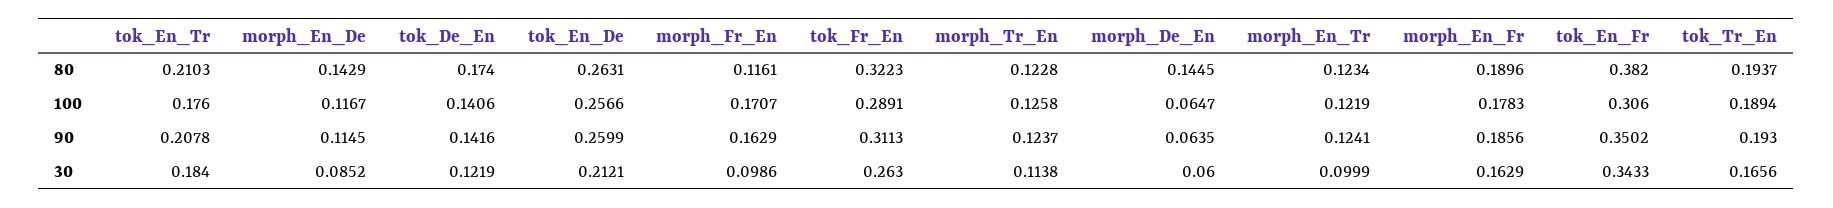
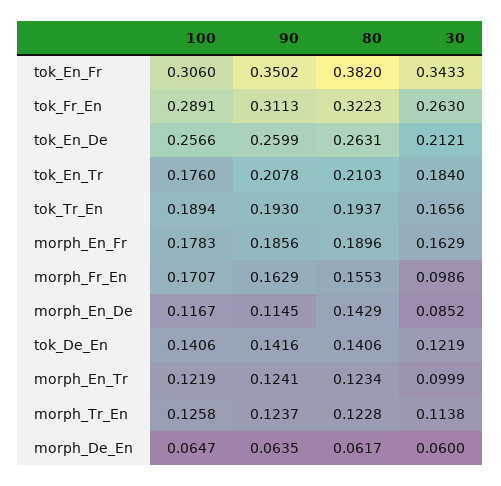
  {
    "tok_En_Tr": {
      "80": 0.2103,
      "100": 0.176,
      "90": 0.2078,
      "30": 0.184
    },
    "morph_En_De": {
      "80": 0.1429,
      "100": 0.1167,
      "90": 0.1145,
      "30": 0.0852
    },
    "tok_De_En": {
-     "80": 0.174,
+     "80": 0.1406,
      "100": 0.1406,
      "90": 0.1416,
      "30": 0.1219
    },
    "tok_En_De": {
      "80": 0.2631,
      "100": 0.2566,
      "90": 0.2599,
      "30": 0.2121
    },
    "morph_Fr_En": {
-     "80": 0.1161,
+     "80": 0.1553,
      "100": 0.1707,
      "90": 0.1629,
      "30": 0.0986
    },
    "tok_Fr_En": {
      "80": 0.3223,
      "100": 0.2891,
      "90": 0.3113,
      "30": 0.263
    },
    "morph_Tr_En": {
      "80": 0.1228,
      "100": 0.1258,
      "90": 0.1237,
      "30": 0.1138
    },
    "morph_De_En": {
-     "80": 0.1445,
+     "80": 0.0617,
      "100": 0.0647,
      "90": 0.0635,
      "30": 0.06
    },
    "morph_En_Tr": {
      "80": 0.1234,
      "100": 0.1219,
      "90": 0.1241,
      "30": 0.0999
    },
    "morph_En_Fr": {
      "80": 0.1896,
      "100": 0.1783,
      "90": 0.1856,
      "30": 0.1629
    },
    "tok_En_Fr": {
      "80": 0.382,
      "100": 0.306,
      "90": 0.3502,
      "30": 0.3433
    },
    "tok_Tr_En": {
      "80": 0.1937,
      "100": 0.1894,
      "90": 0.193,
      "30": 0.1656
    }
  }

